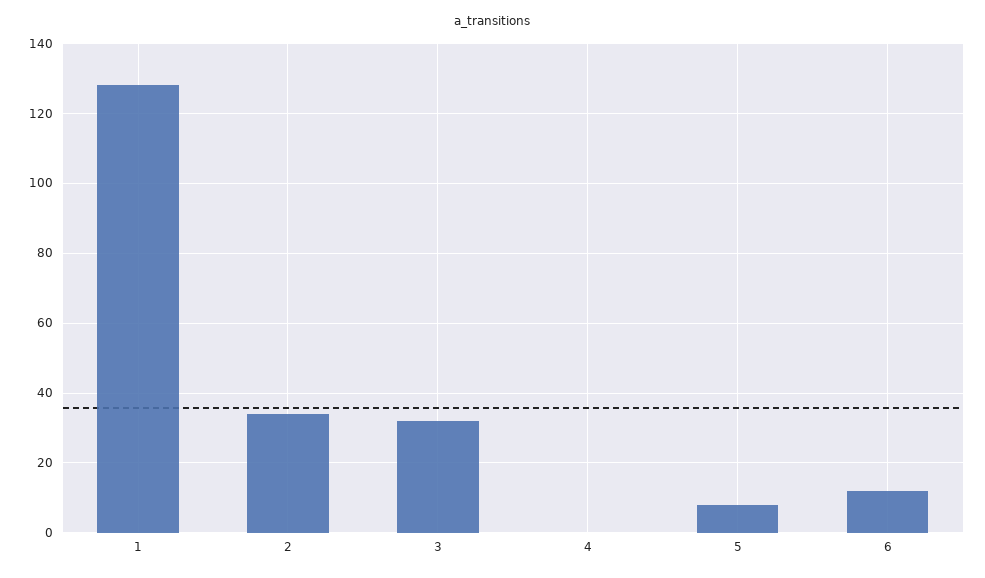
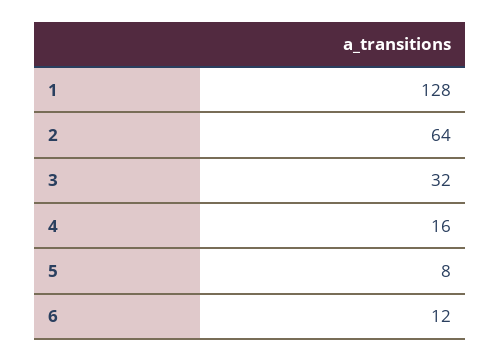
  {
    "1": 128,
-   "2": 35,
+   "2": 64,
    "3": 32,
-   "4": 0,
+   "4": 16,
    "5": 8,
    "6": 12
  }

